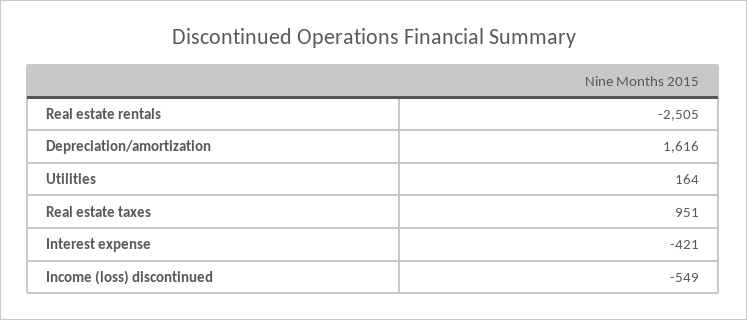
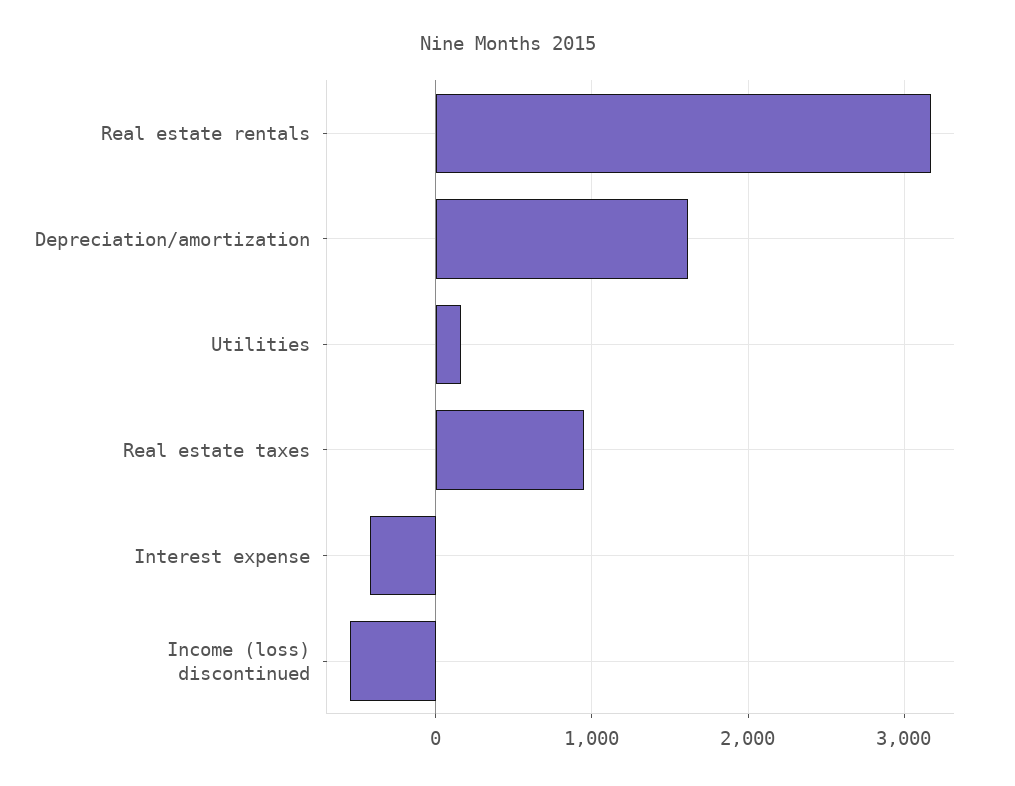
  {
-   "Real estate rentals": -2505,
+   "Real estate rentals": 3200,
    "Depreciation/amortization": 1616,
    "Utilities": 164,
    "Real estate taxes": 951,
    "Interest expense": -421,
    "Income (loss) discontinued": -549
  }

